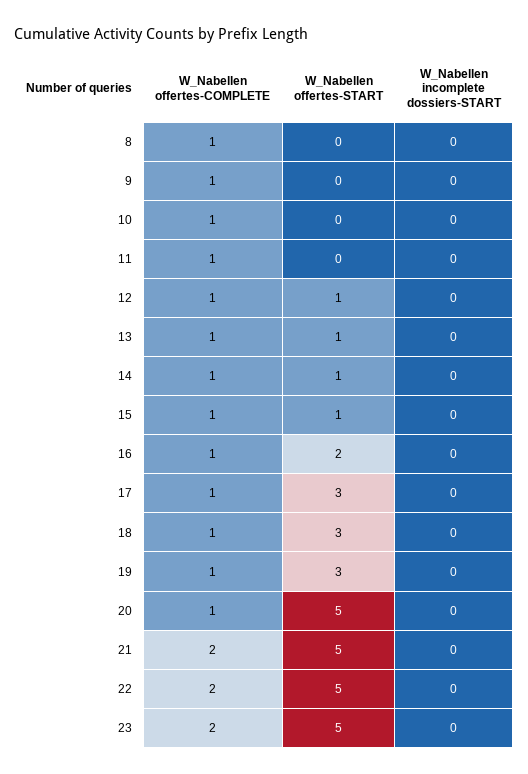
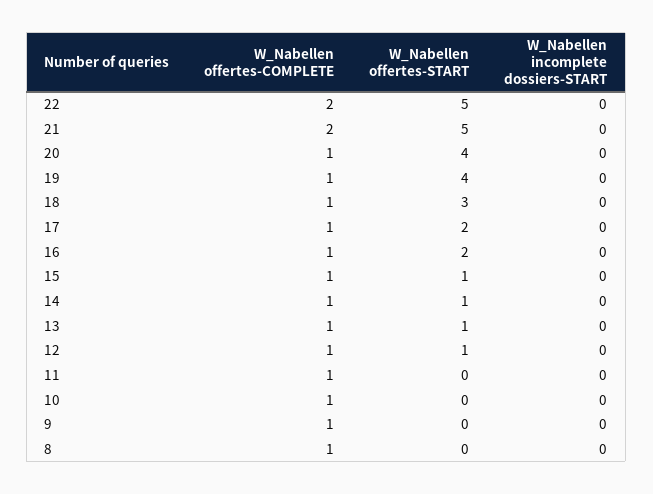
  {
    "W_Nabellen offertes-COMPLETE": {
      "8": 1,
      "9": 1,
      "10": 1,
      "11": 1,
      "12": 1,
      "13": 1,
      "14": 1,
      "15": 1,
      "16": 1,
      "17": 1,
      "18": 1,
      "19": 1,
      "20": 1,
      "21": 2,
-     "22": 2,
+     "22": 2
-     "23": 2
    },
    "W_Nabellen offertes-START": {
      "8": 0,
      "9": 0,
      "10": 0,
      "11": 0,
      "12": 1,
      "13": 1,
      "14": 1,
      "15": 1,
      "16": 2,
-     "17": 3,
+     "17": 2,
      "18": 3,
-     "19": 3,
+     "19": 4,
-     "20": 5,
+     "20": 4,
      "21": 5,
-     "22": 5,
+     "22": 5
-     "23": 5
    },
    "W_Nabellen incomplete dossiers-START": {
      "8": 0,
      "9": 0,
      "10": 0,
      "11": 0,
      "12": 0,
      "13": 0,
      "14": 0,
      "15": 0,
      "16": 0,
      "17": 0,
      "18": 0,
      "19": 0,
      "20": 0,
      "21": 0,
-     "22": 0,
+     "22": 0
-     "23": 0
    }
  }

